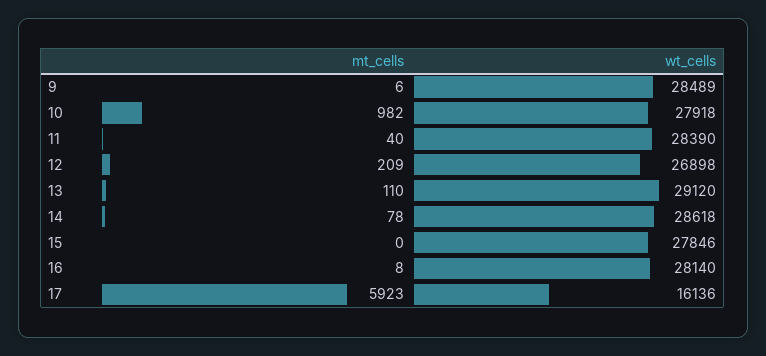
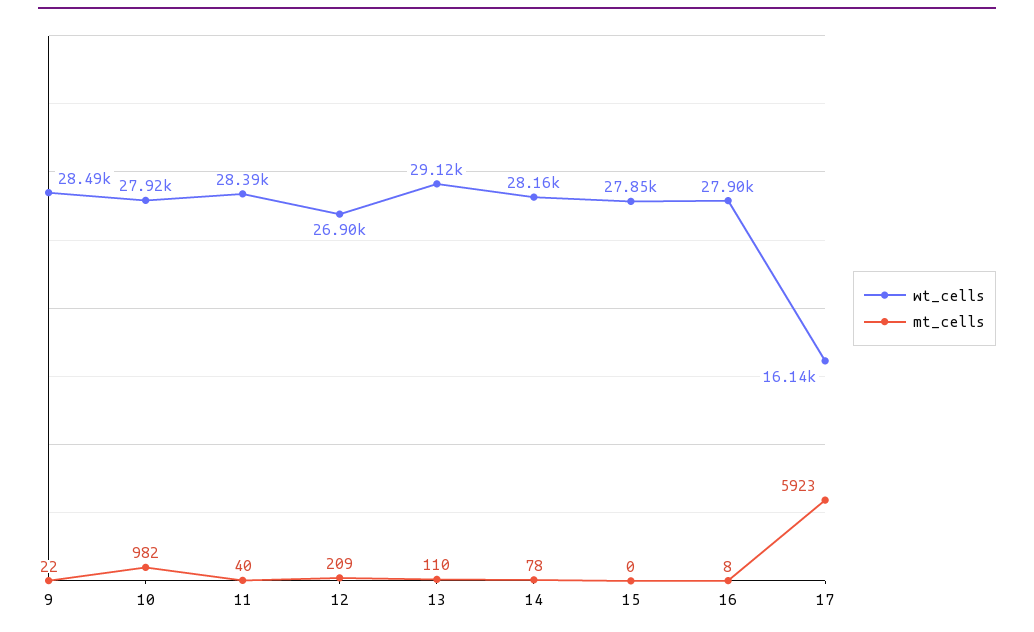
  {
    "mt_cells": {
-     "9": 6,
+     "9": 22,
      "10": 982,
      "11": 40,
      "12": 209,
      "13": 110,
      "14": 78,
      "15": 0,
      "16": 8,
      "17": 5923
    },
    "wt_cells": {
      "9": 28489,
      "10": 27918,
      "11": 28390,
      "12": 26898,
      "13": 29120,
-     "14": 28618,
+     "14": 28160,
      "15": 27846,
-     "16": 28140,
+     "16": 27900,
      "17": 16136
    }
  }

